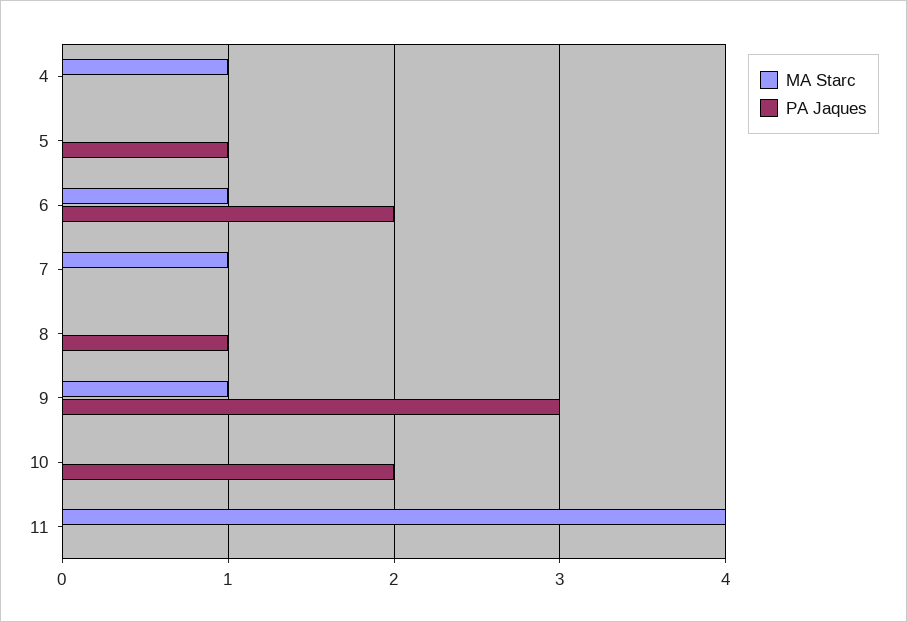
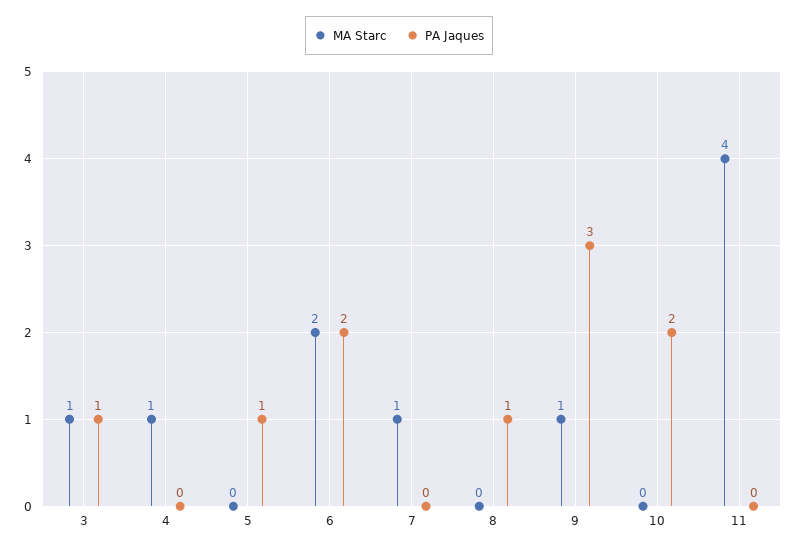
  {
    "MA Starc": {
      "4": 1,
      "5": 0,
-     "6": 1,
+     "6": 2,
      "7": 1,
      "8": 0,
      "9": 1,
      "10": 0,
-     "11": 4
+     "11": 4,
+     "3": 1
    },
    "PA Jaques": {
      "4": 0,
      "5": 1,
      "6": 2,
      "7": 0,
      "8": 1,
      "9": 3,
      "10": 2,
-     "11": 0
+     "11": 0,
+     "3": 1
    }
  }

